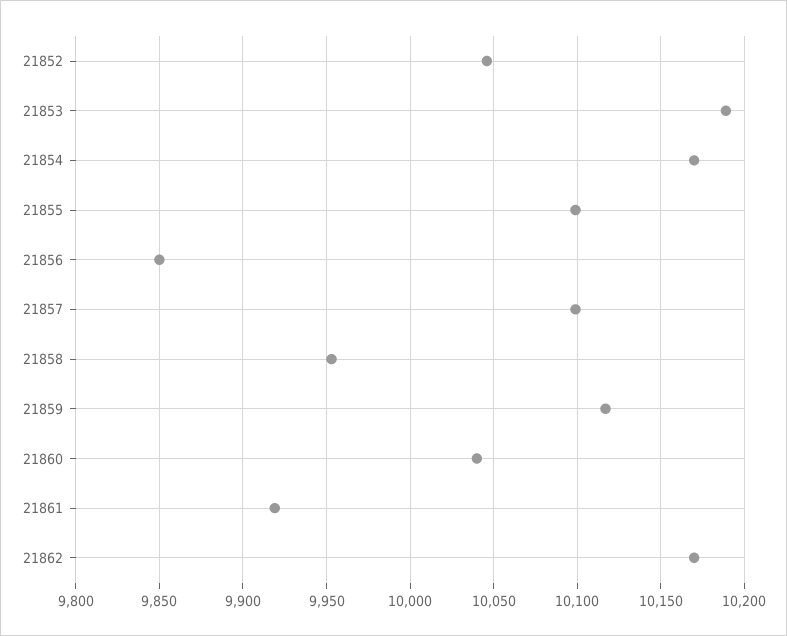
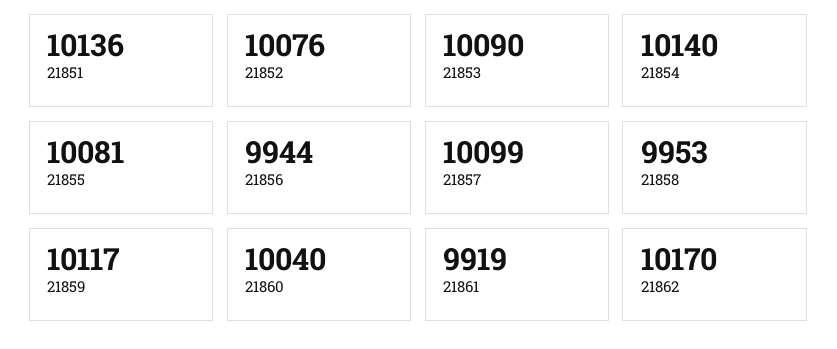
  {
-   "21852": 10045,
+   "21852": 10076,
-   "21853": 10190,
+   "21853": 10090,
-   "21854": 10170,
+   "21854": 10140,
-   "21855": 10100,
+   "21855": 10081,
-   "21856": 9850,
+   "21856": 9944,
    "21857": 10099,
    "21858": 9953,
    "21859": 10117,
    "21860": 10040,
    "21861": 9919,
-   "21862": 10170
+   "21862": 10170,
+   "21851": 10136
  }

